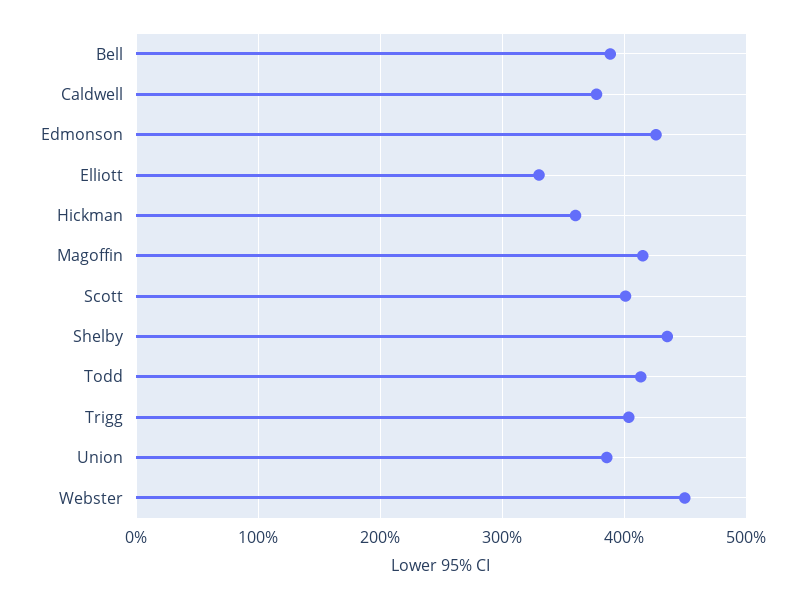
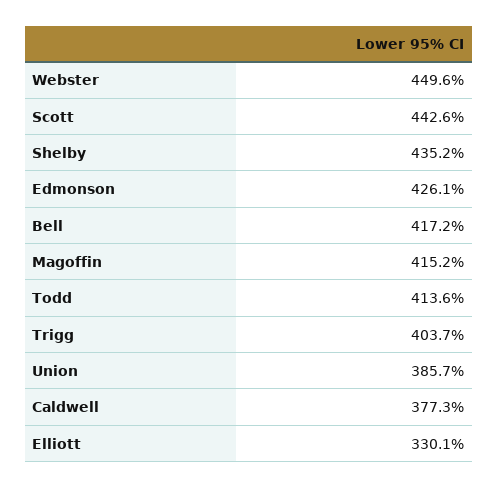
  {
-   "Bell": 390,
+   "Bell": 417.2,
    "Caldwell": 377.3,
    "Edmonson": 426.1,
    "Elliott": 330.1,
-   "Hickman": 360,
    "Magoffin": 415.2,
-   "Scott": 400,
+   "Scott": 442.6,
    "Shelby": 435.2,
    "Todd": 413.6,
    "Trigg": 403.7,
    "Union": 385.7,
    "Webster": 449.6
  }

